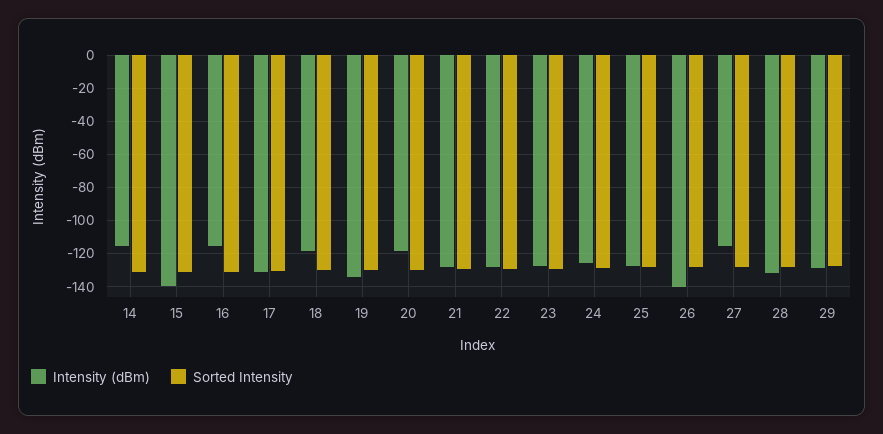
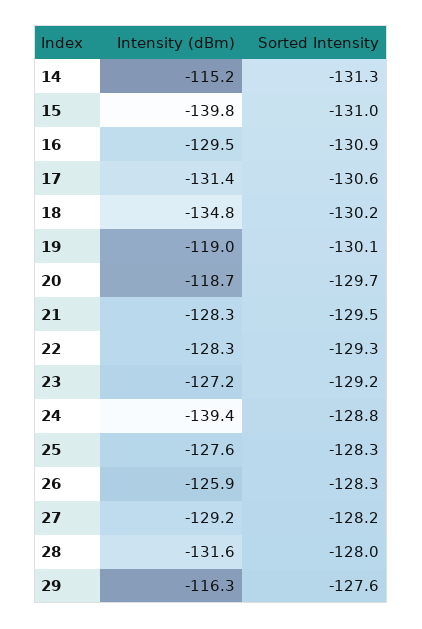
  {
    "Intensity (dBm)": {
      "14": -115.2,
      "15": -139.8,
-     "16": -115,
+     "16": -129.5,
      "17": -131.4,
-     "18": -120,
+     "18": -134.8,
-     "19": -135,
+     "19": -119,
      "20": -118.7,
      "21": -128.3,
      "22": -128.3,
      "23": -127.2,
-     "24": -125,
+     "24": -139.4,
      "25": -127.6,
-     "26": -140,
+     "26": -125.9,
-     "27": -115,
+     "27": -129.2,
      "28": -131.6,
-     "29": -130
+     "29": -116.3
    },
    "Sorted Intensity": {
      "14": -131.3,
      "15": -131,
      "16": -130.9,
      "17": -130.6,
      "18": -130.2,
      "19": -130.1,
      "20": -129.7,
      "21": -129.5,
      "22": -129.3,
      "23": -129.2,
      "24": -128.8,
      "25": -128.3,
      "26": -128.3,
      "27": -128.2,
      "28": -128,
      "29": -127.6
    }
  }

